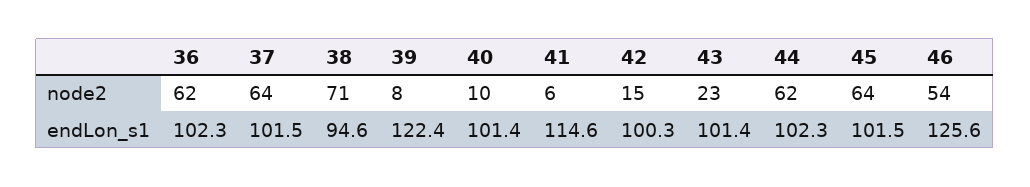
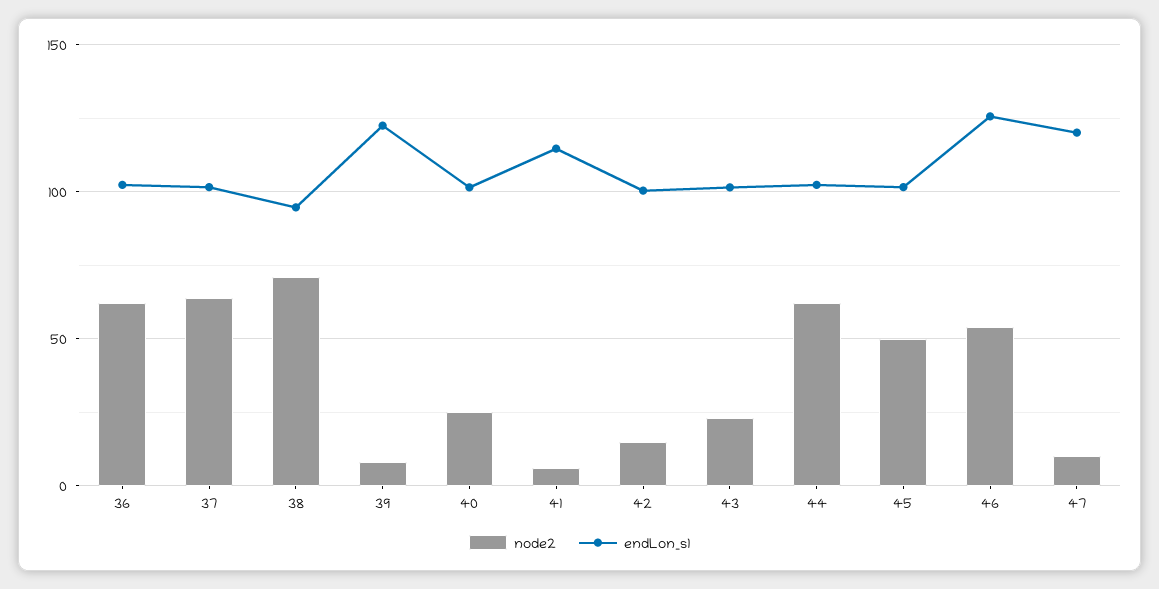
  {
    "node2": {
      "36": 62,
      "37": 64,
      "38": 71,
      "39": 8,
-     "40": 10,
+     "40": 25,
      "41": 6,
      "42": 15,
      "43": 23,
      "44": 62,
-     "45": 64,
+     "45": 50,
-     "46": 54
+     "46": 54,
+     "47": 10
    },
    "endLon_s1": {
      "36": 102.3,
      "37": 101.5,
      "38": 94.6,
      "39": 122.4,
      "40": 101.4,
      "41": 114.6,
      "42": 100.3,
      "43": 101.4,
      "44": 102.3,
      "45": 101.5,
-     "46": 125.6
+     "46": 125.6,
+     "47": 120
    }
  }

